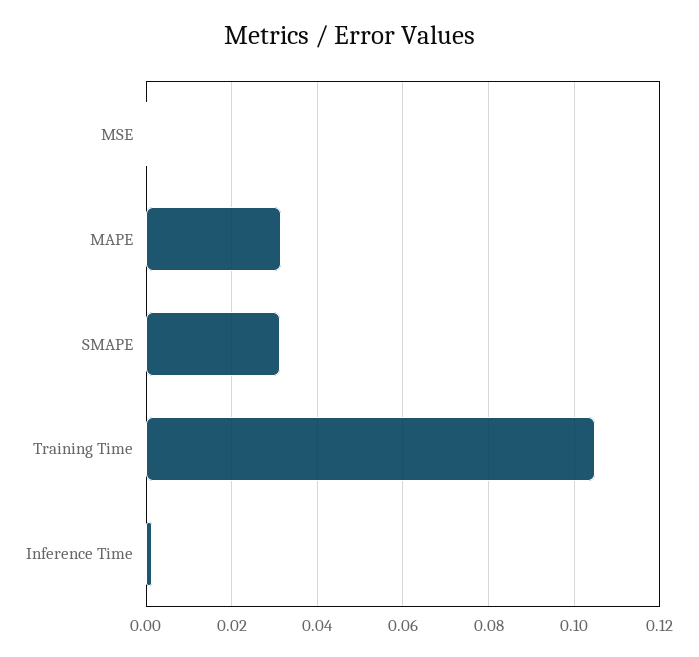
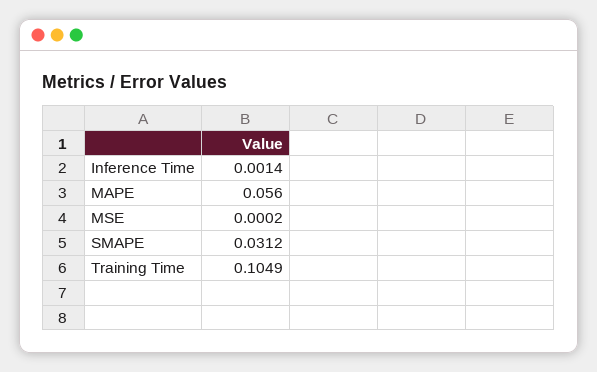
  {
    "MSE": 0.0002,
-   "MAPE": 0.032,
+   "MAPE": 0.056,
    "SMAPE": 0.0312,
    "Training Time": 0.1049,
    "Inference Time": 0.0014
  }

